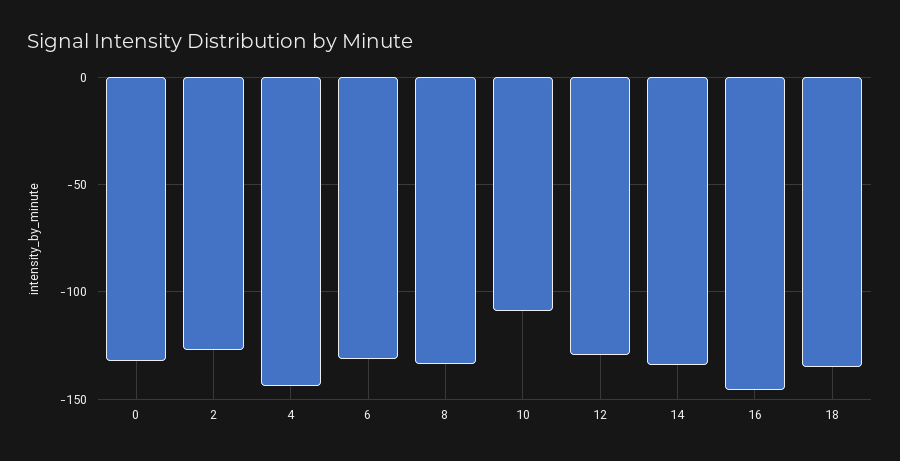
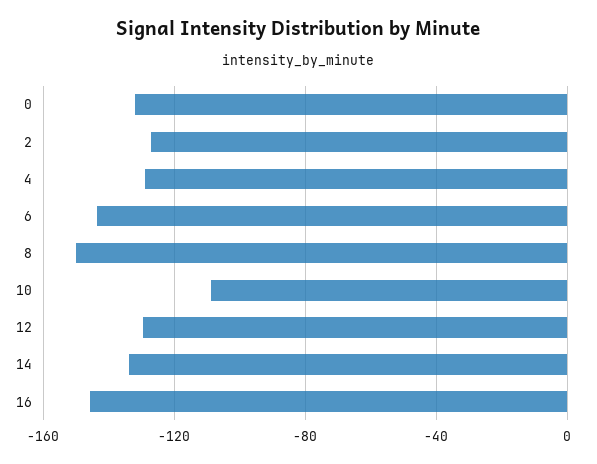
  {
    "0": -130,
    "2": -125,
-   "4": -145,
+   "4": -130,
-   "6": -130,
+   "6": -145,
-   "8": -135,
+   "8": -150,
    "10": -110,
    "12": -130,
    "14": -135,
-   "16": -145,
+   "16": -145
-   "18": -135
  }

